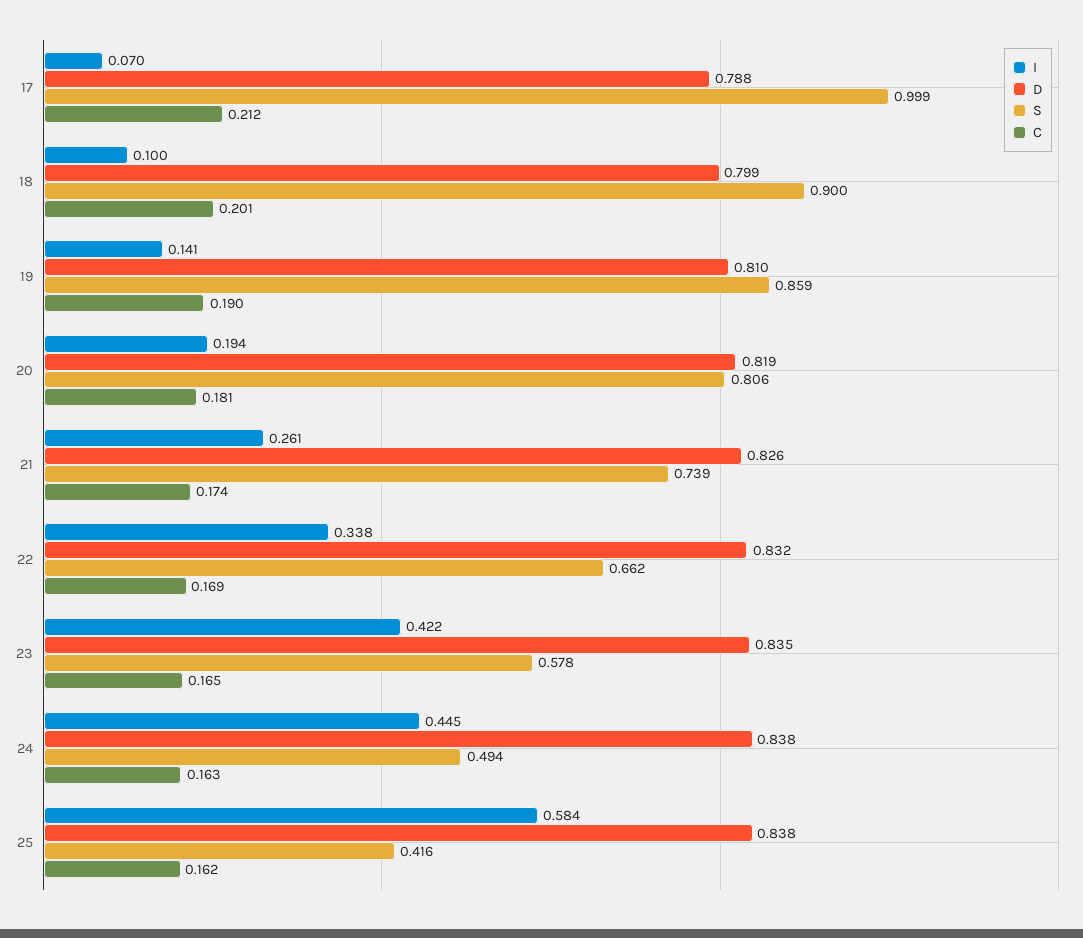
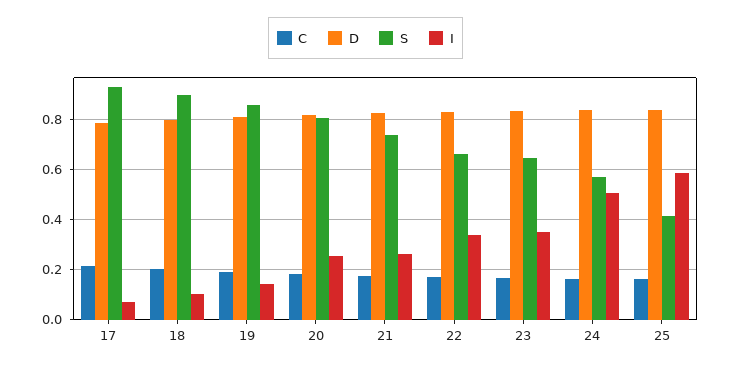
  {
    "I": {
      "17": 0.07,
      "18": 0.1,
      "19": 0.141,
-     "20": 0.194,
+     "20": 0.25,
      "21": 0.261,
      "22": 0.338,
-     "23": 0.422,
+     "23": 0.35,
-     "24": 0.445,
+     "24": 0.5,
      "25": 0.584
    },
    "D": {
      "17": 0.788,
      "18": 0.799,
      "19": 0.81,
      "20": 0.819,
      "21": 0.826,
      "22": 0.832,
      "23": 0.835,
      "24": 0.838,
      "25": 0.838
    },
    "S": {
-     "17": 0.999,
+     "17": 0.925,
      "18": 0.9,
      "19": 0.859,
      "20": 0.806,
      "21": 0.739,
      "22": 0.662,
-     "23": 0.578,
+     "23": 0.65,
-     "24": 0.494,
+     "24": 0.575,
      "25": 0.416
    },
    "C": {
      "17": 0.212,
      "18": 0.201,
      "19": 0.19,
      "20": 0.181,
      "21": 0.174,
      "22": 0.169,
      "23": 0.165,
      "24": 0.163,
      "25": 0.162
    }
  }

